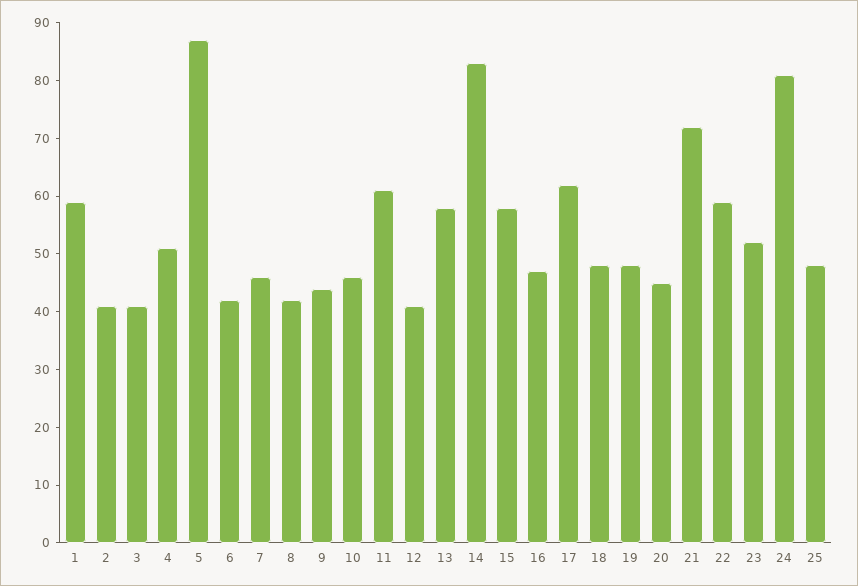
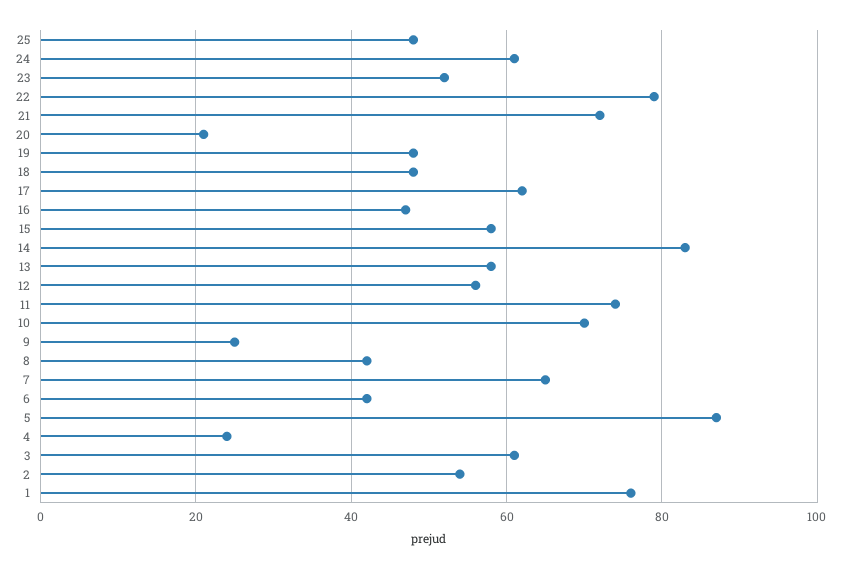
  {
-   "1": 60,
+   "1": 75,
-   "2": 40,
+   "2": 55,
-   "3": 40,
+   "3": 60,
-   "4": 50,
+   "4": 25,
    "5": 85,
    "6": 40,
-   "7": 45,
+   "7": 65,
    "8": 40,
-   "9": 45,
+   "9": 25,
-   "10": 45,
+   "10": 70,
-   "11": 60,
+   "11": 75,
-   "12": 40,
+   "12": 55,
    "13": 60,
    "14": 85,
    "15": 60,
    "16": 45,
    "17": 60,
    "18": 50,
    "19": 50,
-   "20": 45,
+   "20": 20,
    "21": 70,
-   "22": 60,
+   "22": 80,
    "23": 50,
-   "24": 80,
+   "24": 60,
    "25": 50
  }

